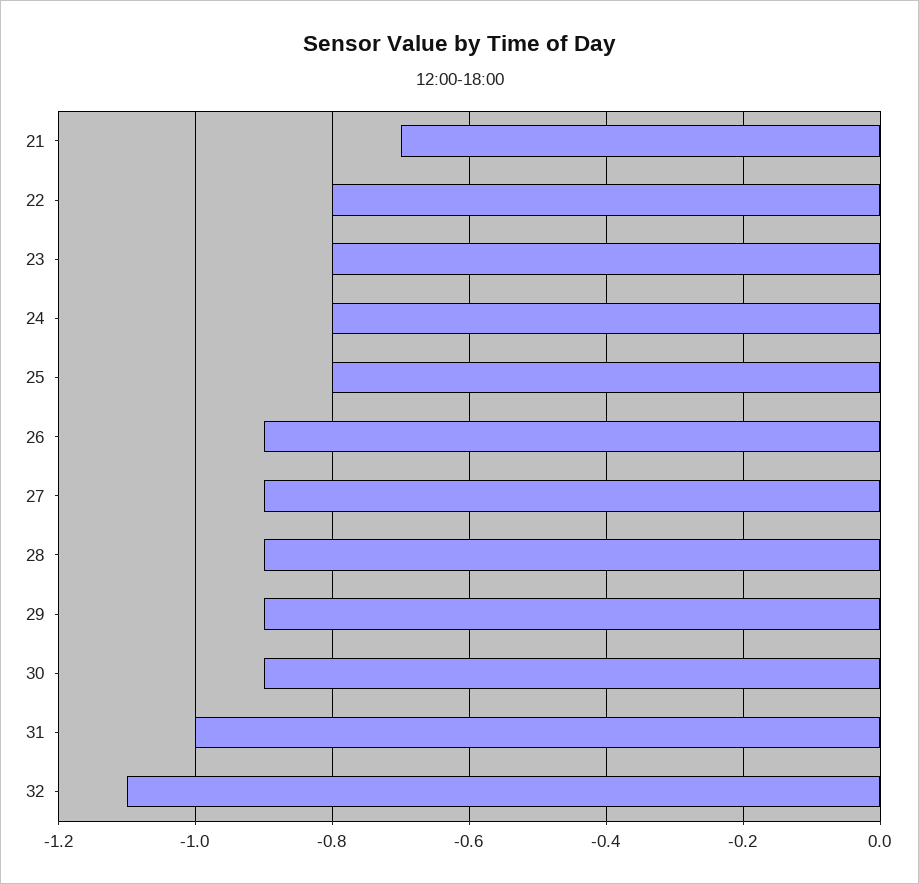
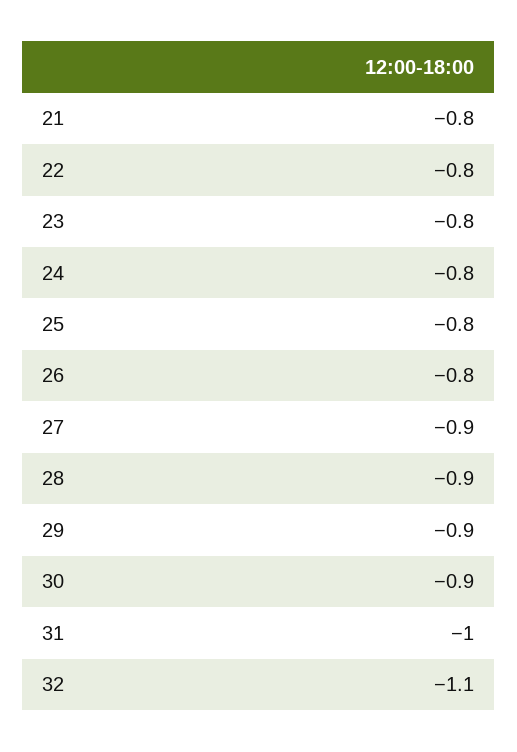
  {
-   "21": -0.7,
+   "21": -0.8,
    "22": -0.8,
    "23": -0.8,
    "24": -0.8,
    "25": -0.8,
-   "26": -0.9,
+   "26": -0.8,
    "27": -0.9,
    "28": -0.9,
    "29": -0.9,
    "30": -0.9,
    "31": -1,
    "32": -1.1
  }

